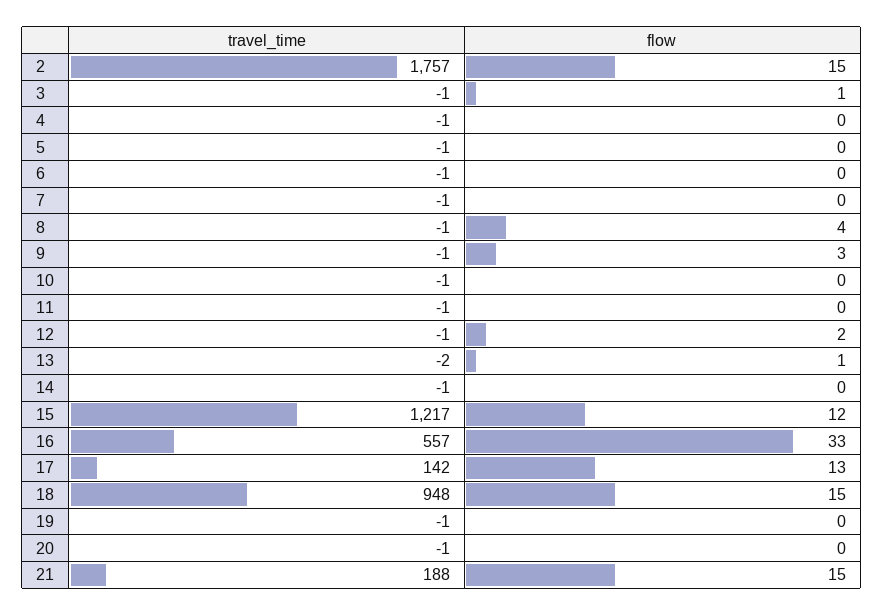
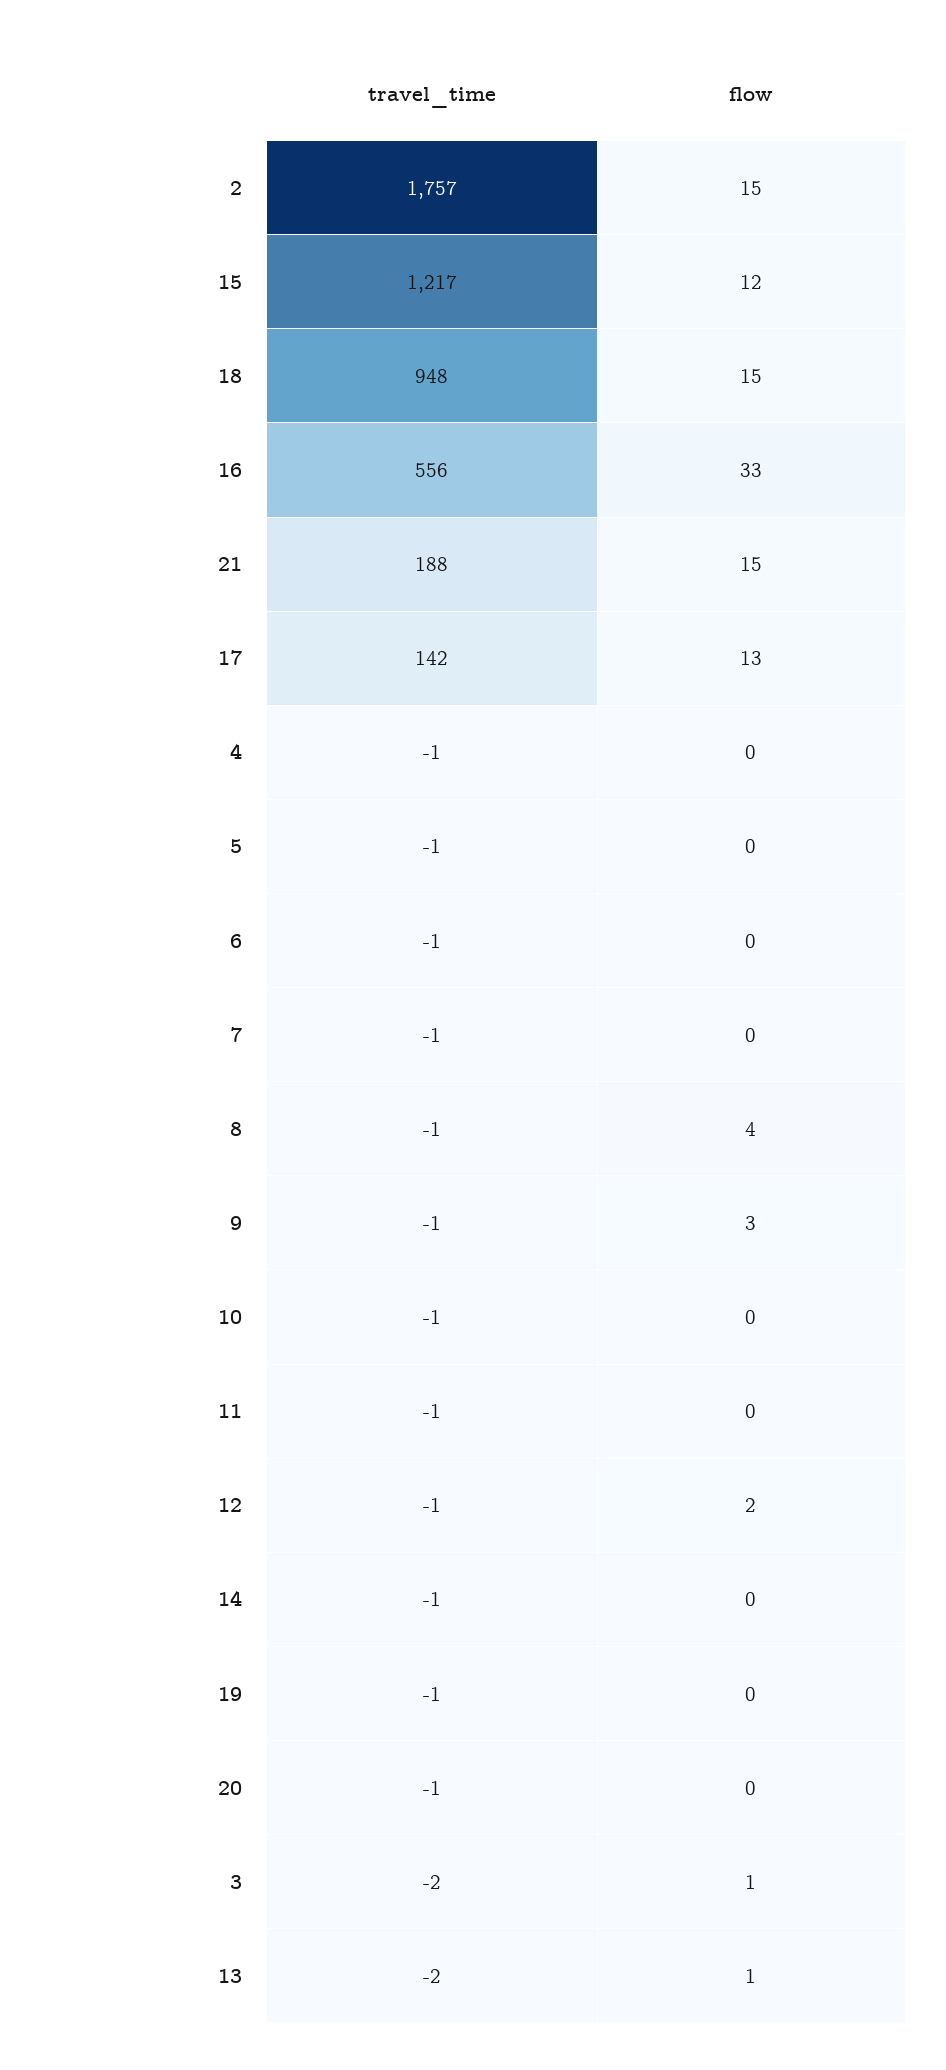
  {
    "travel_time": {
      "2": 1757,
-     "3": -1,
+     "3": -2,
      "4": -1,
      "5": -1,
      "6": -1,
      "7": -1,
      "8": -1,
      "9": -1,
      "10": -1,
      "11": -1,
      "12": -1,
      "13": -2,
      "14": -1,
      "15": 1217,
-     "16": 557,
+     "16": 556,
      "17": 142,
      "18": 948,
      "19": -1,
      "20": -1,
      "21": 188
    },
    "flow": {
      "2": 15,
      "3": 1,
      "4": 0,
      "5": 0,
      "6": 0,
      "7": 0,
      "8": 4,
      "9": 3,
      "10": 0,
      "11": 0,
      "12": 2,
      "13": 1,
      "14": 0,
      "15": 12,
      "16": 33,
      "17": 13,
      "18": 15,
      "19": 0,
      "20": 0,
      "21": 15
    }
  }

